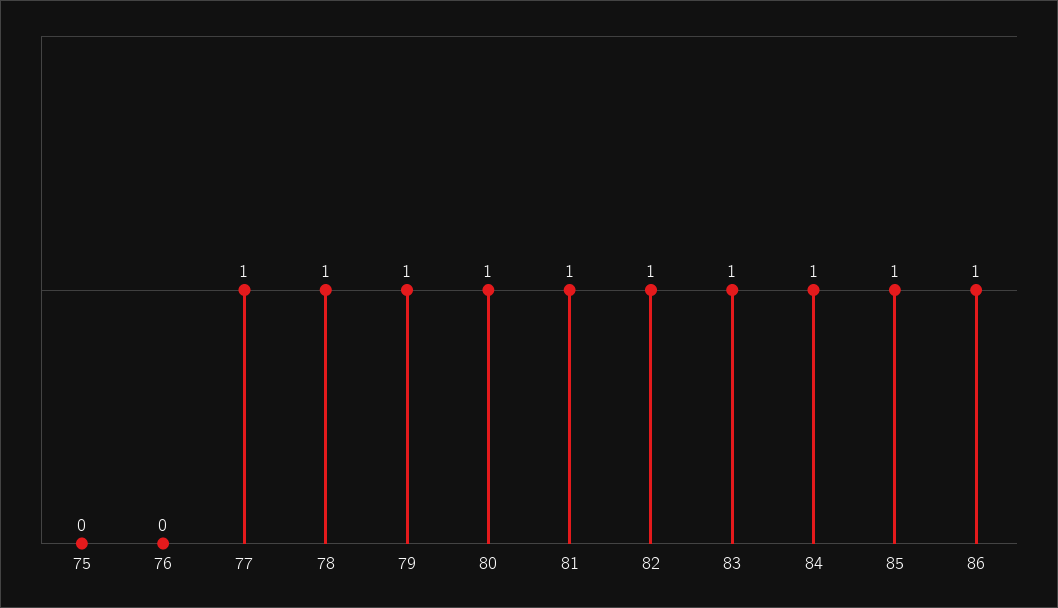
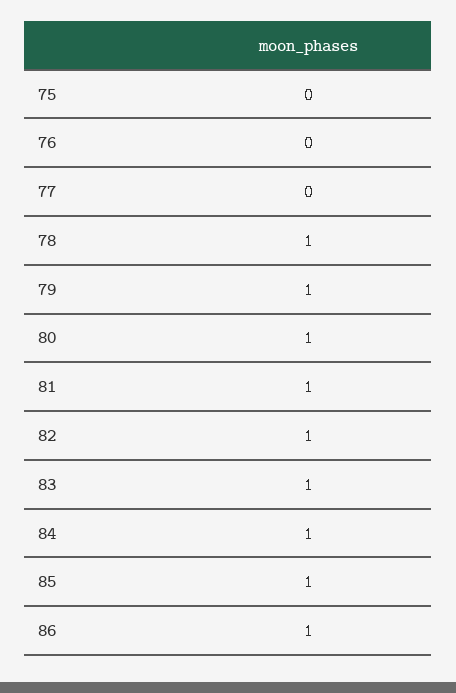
  {
    "75": 0,
    "76": 0,
-   "77": 1,
+   "77": 0,
    "78": 1,
    "79": 1,
    "80": 1,
    "81": 1,
    "82": 1,
    "83": 1,
    "84": 1,
    "85": 1,
    "86": 1
  }

